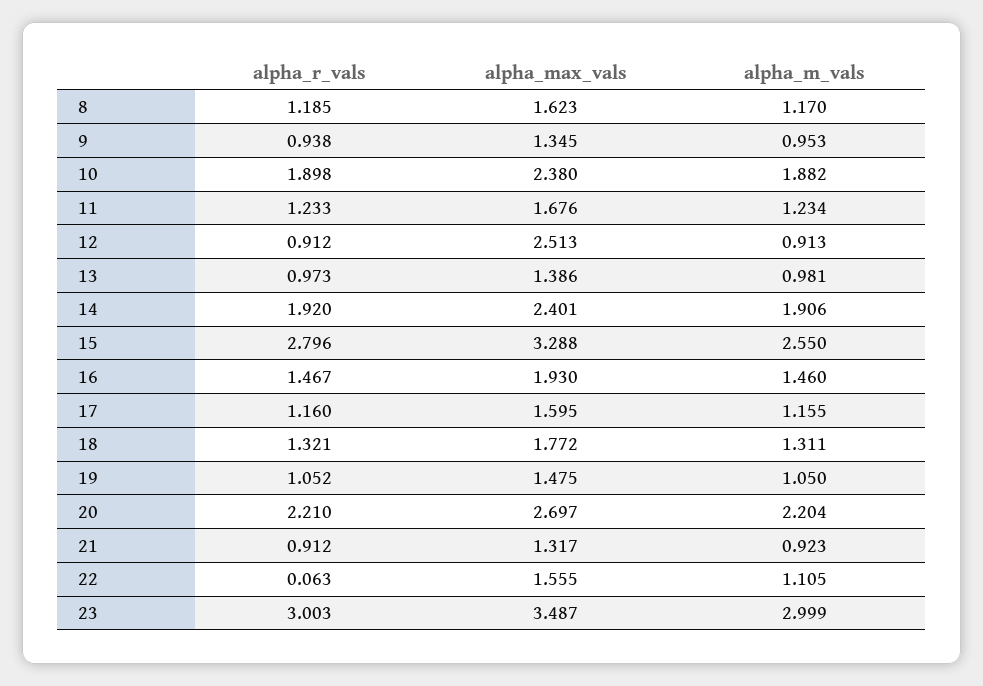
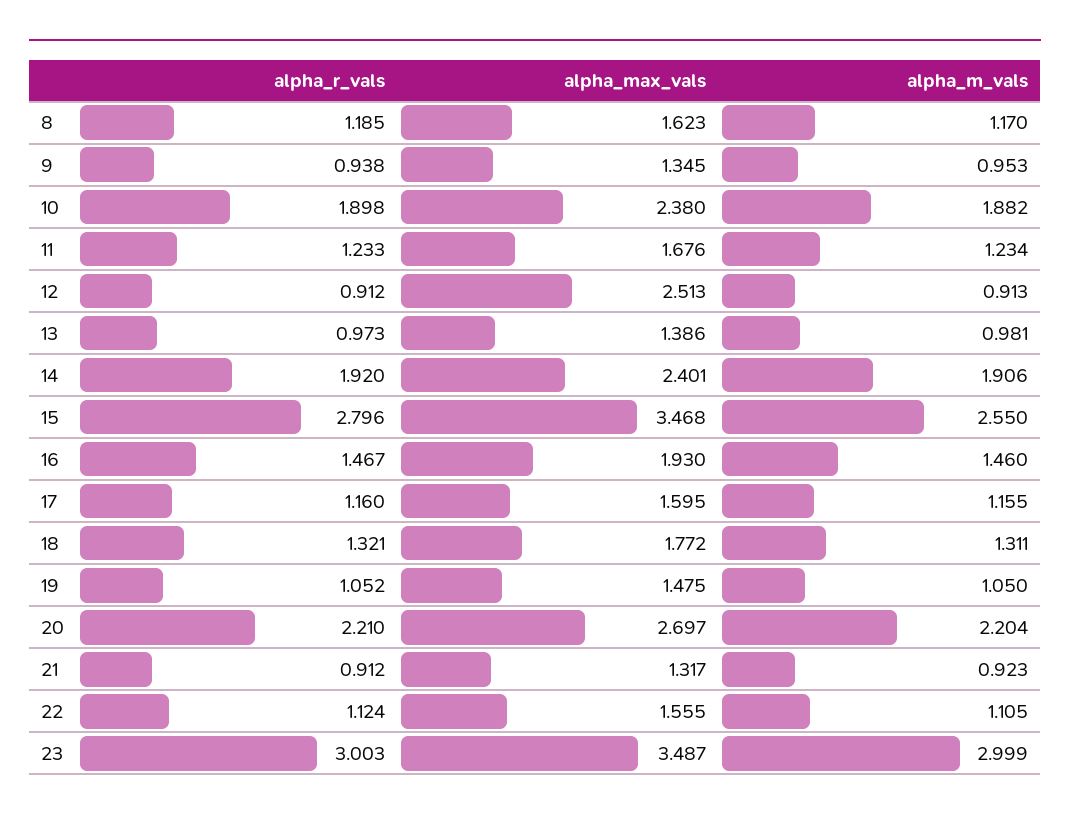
  {
    "alpha_r_vals": {
      "8": 1.185,
      "9": 0.938,
      "10": 1.898,
      "11": 1.233,
      "12": 0.912,
      "13": 0.973,
      "14": 1.92,
      "15": 2.796,
      "16": 1.467,
      "17": 1.16,
      "18": 1.321,
      "19": 1.052,
      "20": 2.21,
      "21": 0.912,
-     "22": 0.063,
+     "22": 1.124,
      "23": 3.003
    },
    "alpha_max_vals": {
      "8": 1.623,
      "9": 1.345,
      "10": 2.38,
      "11": 1.676,
      "12": 2.513,
      "13": 1.386,
      "14": 2.401,
-     "15": 3.288,
+     "15": 3.468,
      "16": 1.93,
      "17": 1.595,
      "18": 1.772,
      "19": 1.475,
      "20": 2.697,
      "21": 1.317,
      "22": 1.555,
      "23": 3.487
    },
    "alpha_m_vals": {
      "8": 1.17,
      "9": 0.953,
      "10": 1.882,
      "11": 1.234,
      "12": 0.913,
      "13": 0.981,
      "14": 1.906,
      "15": 2.55,
      "16": 1.46,
      "17": 1.155,
      "18": 1.311,
      "19": 1.05,
      "20": 2.204,
      "21": 0.923,
      "22": 1.105,
      "23": 2.999
    }
  }

